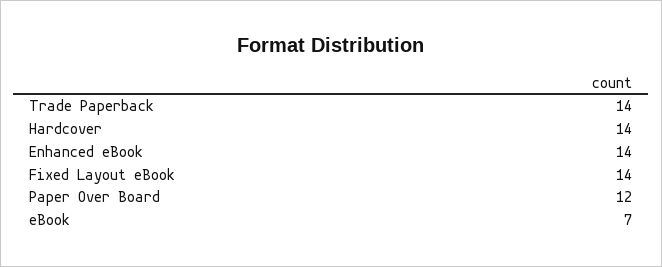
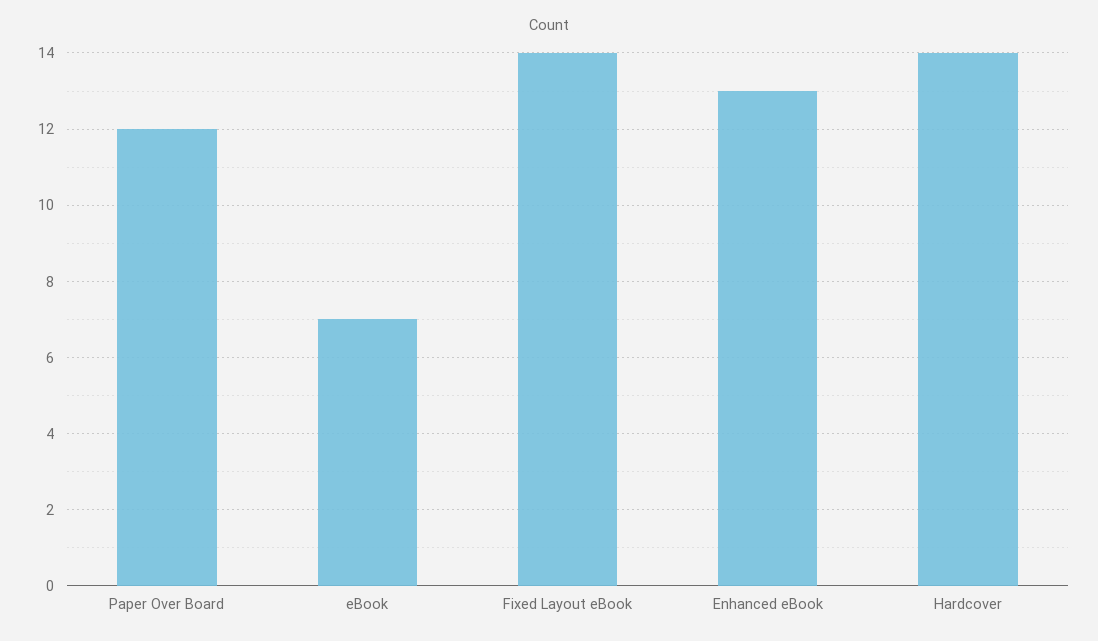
  {
-   "Trade Paperback": 14,
    "Hardcover": 14,
-   "Enhanced eBook": 14,
+   "Enhanced eBook": 13,
    "Fixed Layout eBook": 14,
    "Paper Over Board": 12,
    "eBook": 7
  }

